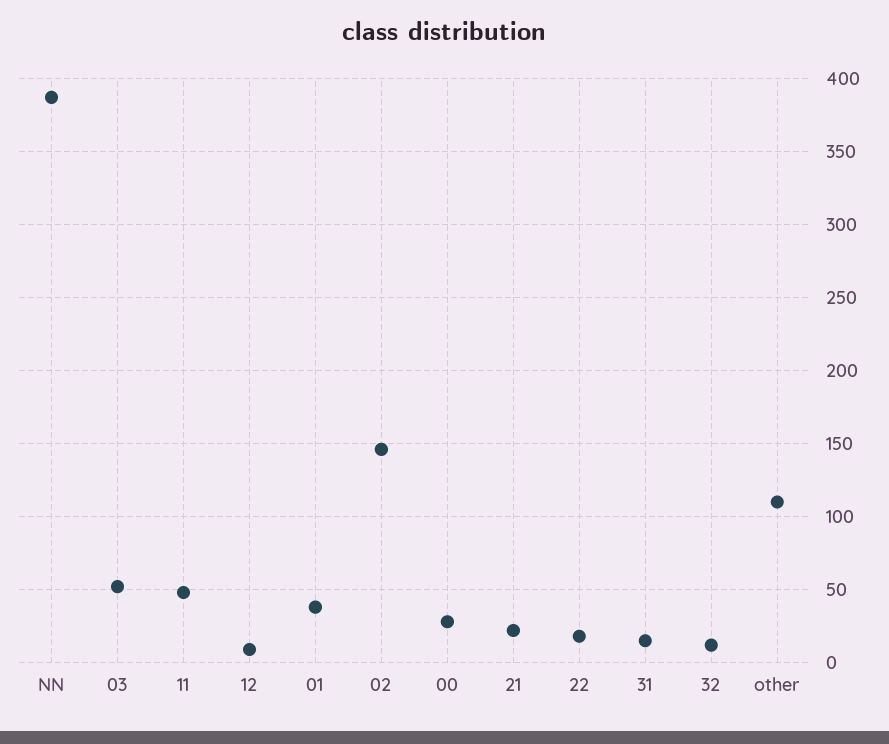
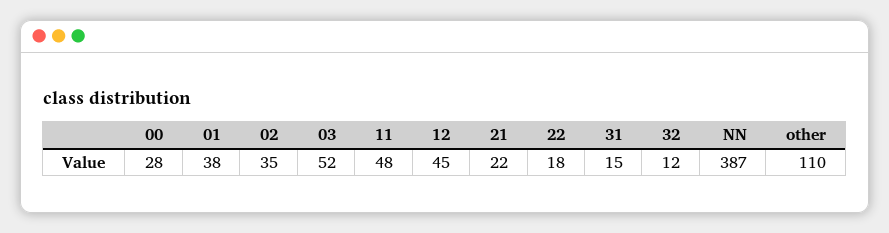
  {
    "NN": 387,
    "03": 52,
    "11": 48,
-   "12": 10,
+   "12": 45,
    "01": 38,
-   "02": 145,
+   "02": 35,
    "00": 28,
    "21": 22,
    "22": 18,
    "31": 15,
    "32": 12,
    "other": 110
  }

